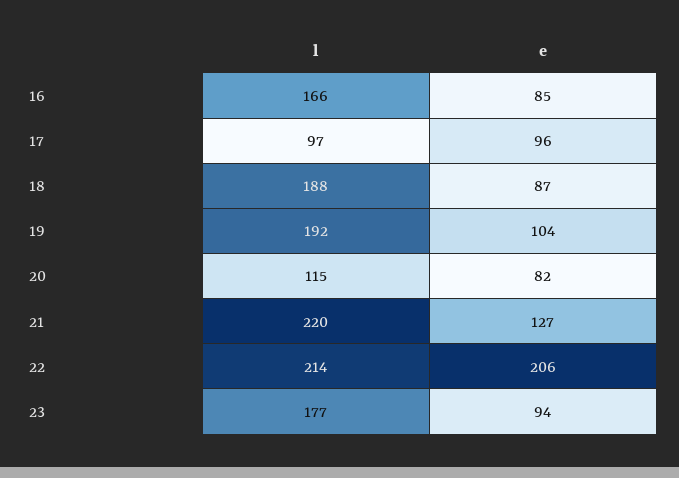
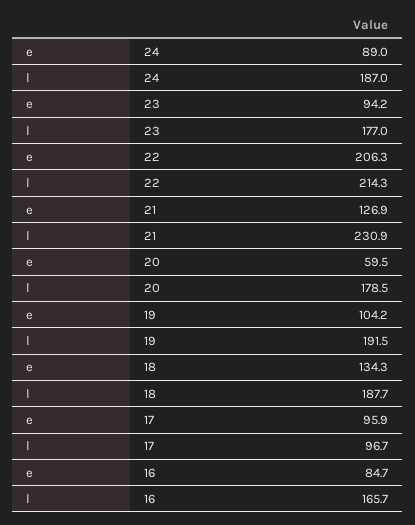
  {
    "l": {
      "16": 165.7,
      "17": 96.7,
      "18": 187.7,
      "19": 191.5,
-     "20": 115,
+     "20": 178.5,
-     "21": 220,
+     "21": 230.9,
      "22": 214.3,
-     "23": 177
+     "23": 177,
+     "24": 187
    },
    "e": {
      "16": 84.7,
      "17": 95.9,
-     "18": 87,
+     "18": 134.3,
      "19": 104.2,
-     "20": 82,
+     "20": 59.5,
      "21": 126.9,
      "22": 206.3,
-     "23": 94.2
+     "23": 94.2,
+     "24": 89
    }
  }

